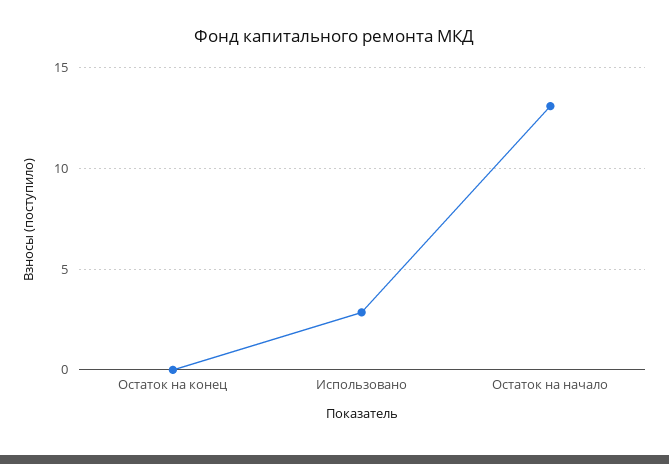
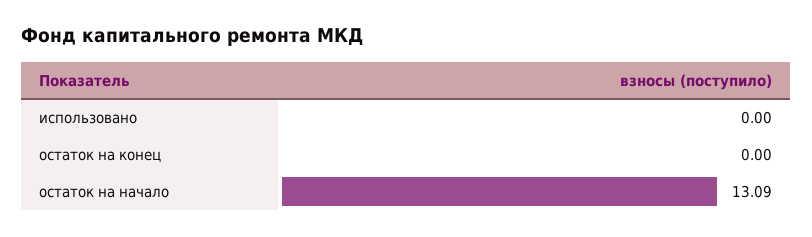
  {
    "Остаток на конец": 0,
-   "Использовано": 3,
+   "Использовано": 0,
    "Остаток на начало": 13.09
  }

